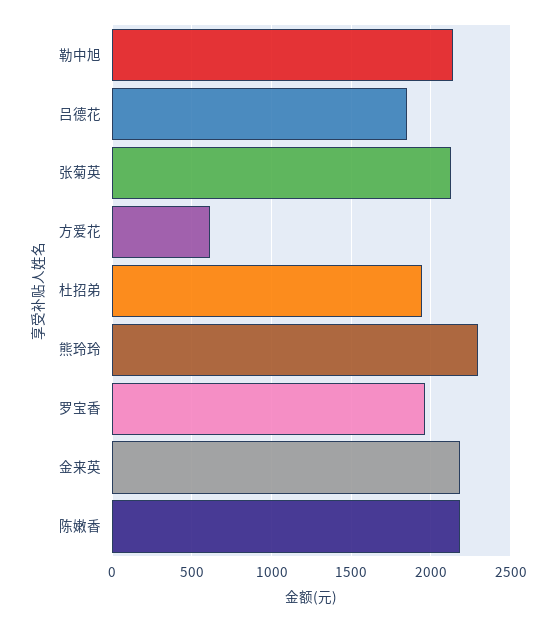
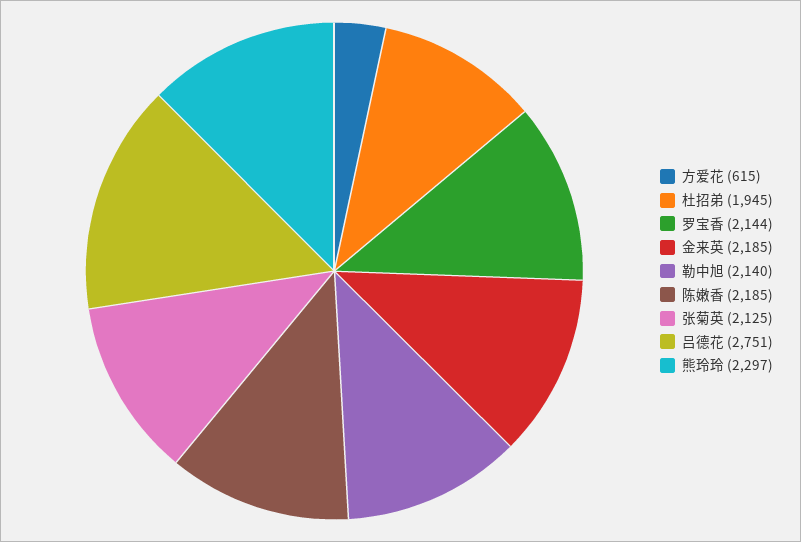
  {
    "勒中旭": 2140,
-   "吕德花": 1850,
+   "吕德花": 2751,
    "张菊英": 2125,
    "方爱花": 615,
    "杜招弟": 1945,
    "熊玲玲": 2297,
-   "罗宝香": 1950,
+   "罗宝香": 2144,
    "金来英": 2185,
    "陈嫩香": 2185
  }

